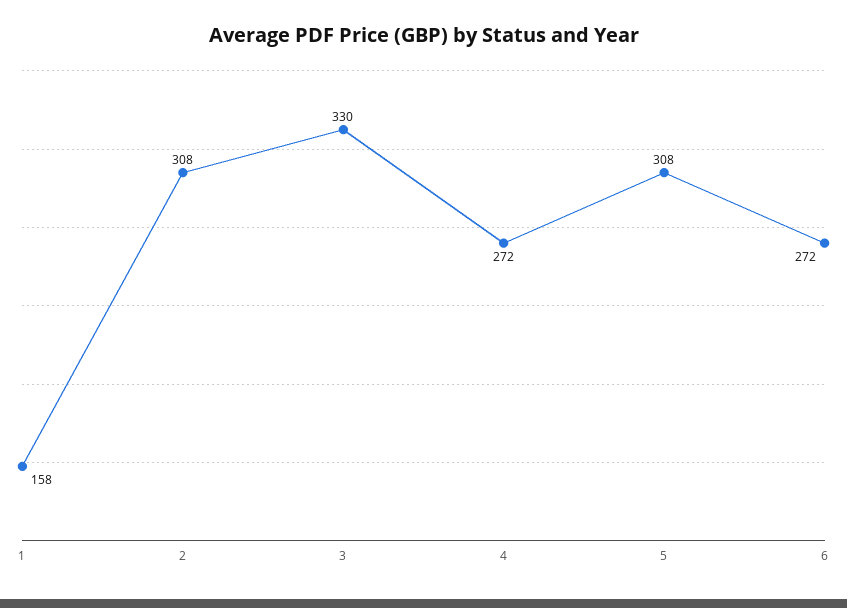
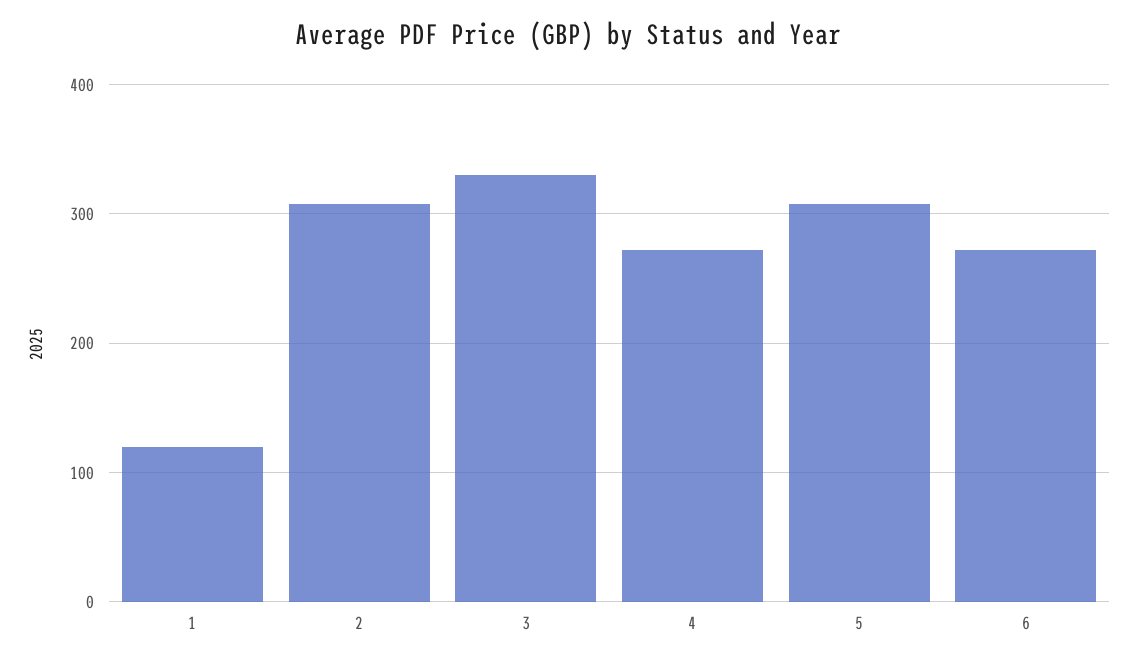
  {
-   "1": 158,
+   "1": 120,
    "2": 308,
    "3": 330,
    "4": 272,
    "5": 308,
    "6": 272
  }

